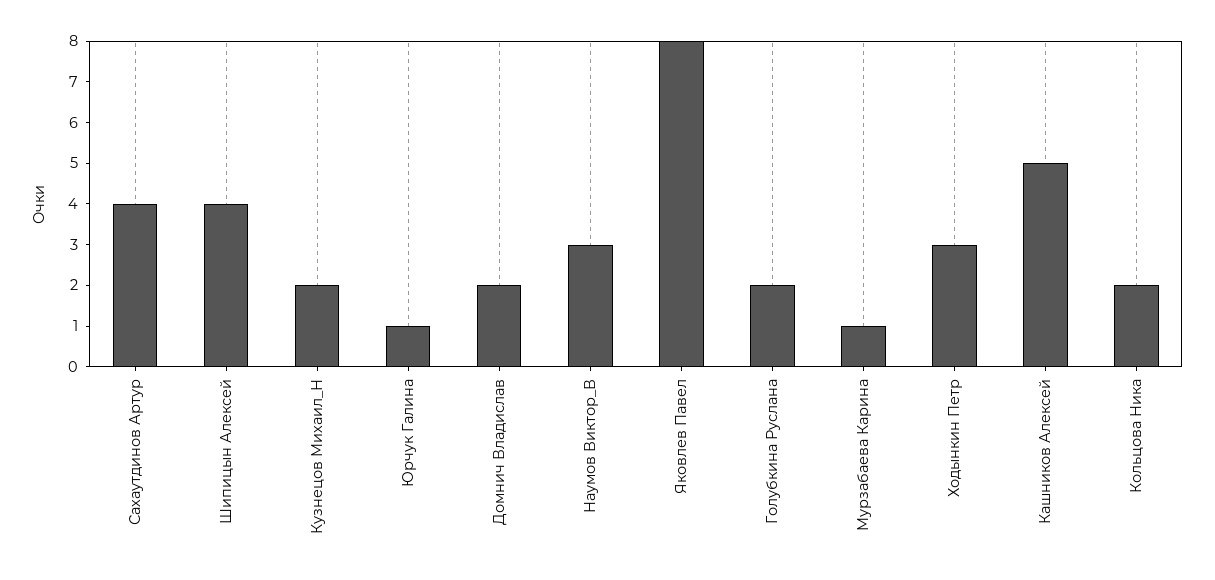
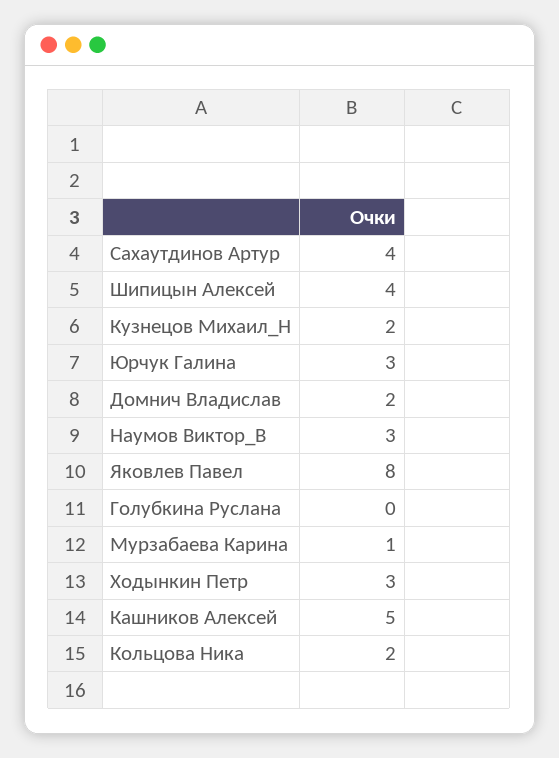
  {
    "Сахаутдинов Артур": 4,
    "Шипицын Алексей": 4,
    "Кузнецов Михаил_Н": 2,
-   "Юрчук Галина": 1,
+   "Юрчук Галина": 3,
    "Домнич Владислав": 2,
    "Наумов Виктор_В": 3,
    "Яковлев Павел": 8,
-   "Голубкина Руслана": 2,
+   "Голубкина Руслана": 0,
    "Мурзабаева Карина": 1,
    "Ходынкин Петр": 3,
    "Кашников Алексей": 5,
    "Кольцова Ника": 2
  }

